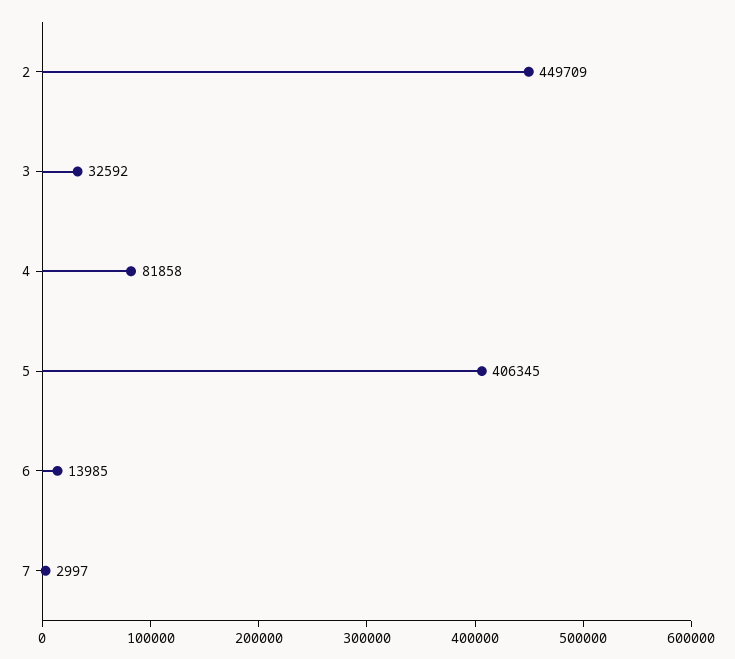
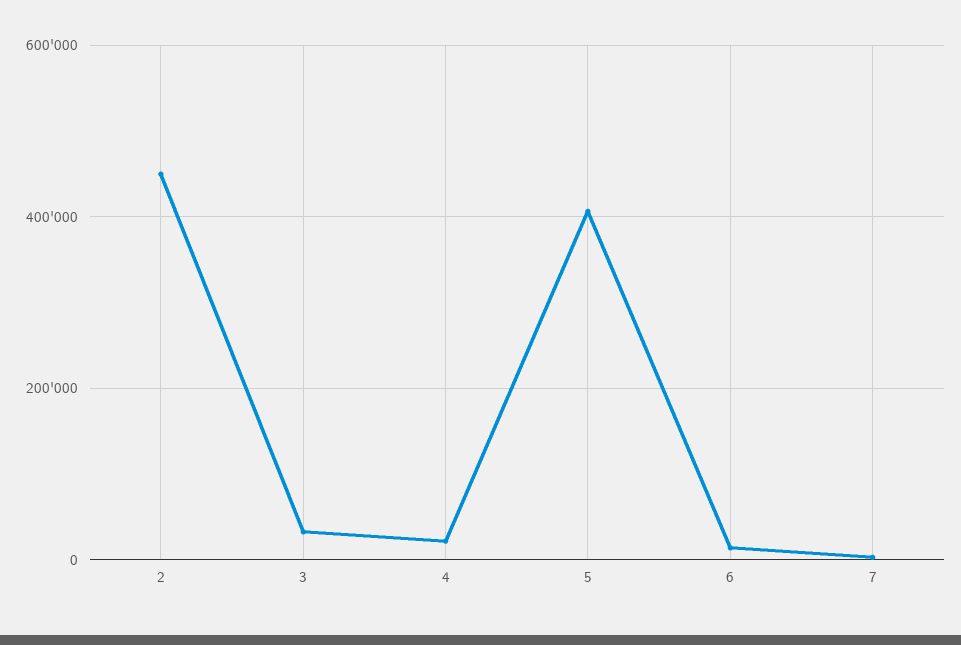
  {
    "2": 449709,
    "3": 32592,
-   "4": 81858,
+   "4": 20000,
    "5": 406345,
    "6": 13985,
    "7": 2997
  }

